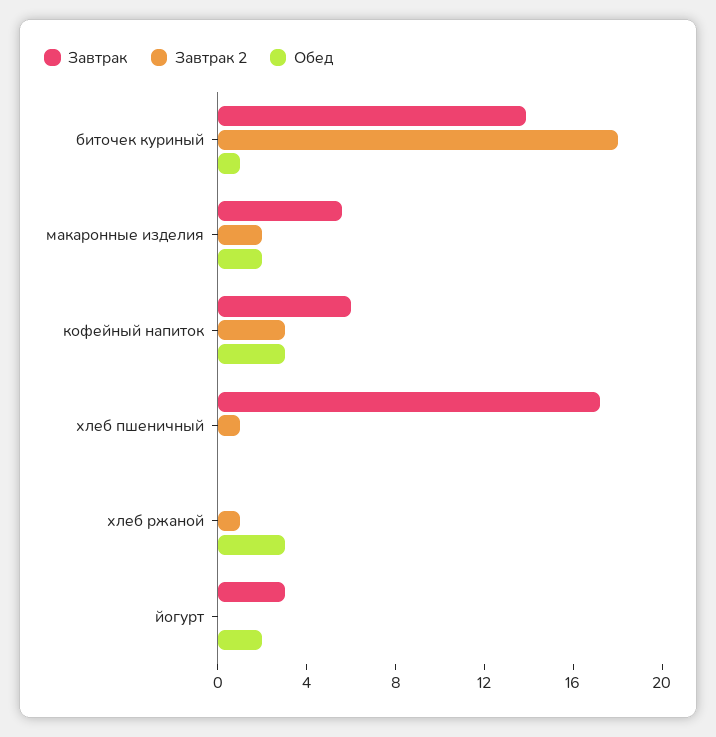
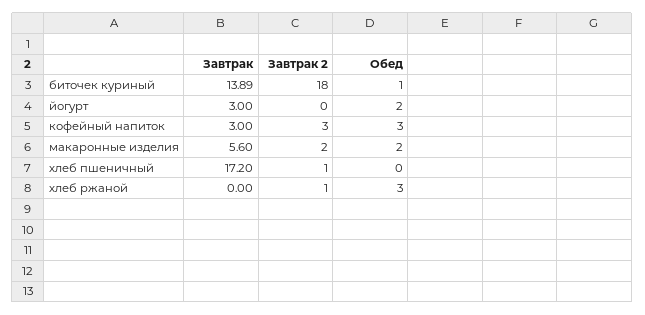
  {
    "Завтрак": {
      "биточек куриный": 13.89,
      "макаронные изделия": 5.6,
-     "кофейный напиток": 6,
+     "кофейный напиток": 3,
      "хлеб пшеничный": 17.2,
      "хлеб ржаной": 0,
      "йогурт": 3
    },
    "Завтрак 2": {
      "биточек куриный": 18,
      "макаронные изделия": 2,
      "кофейный напиток": 3,
      "хлеб пшеничный": 1,
      "хлеб ржаной": 1,
      "йогурт": 0
    },
    "Обед": {
      "биточек куриный": 1,
      "макаронные изделия": 2,
      "кофейный напиток": 3,
      "хлеб пшеничный": 0,
      "хлеб ржаной": 3,
      "йогурт": 2
    }
  }

